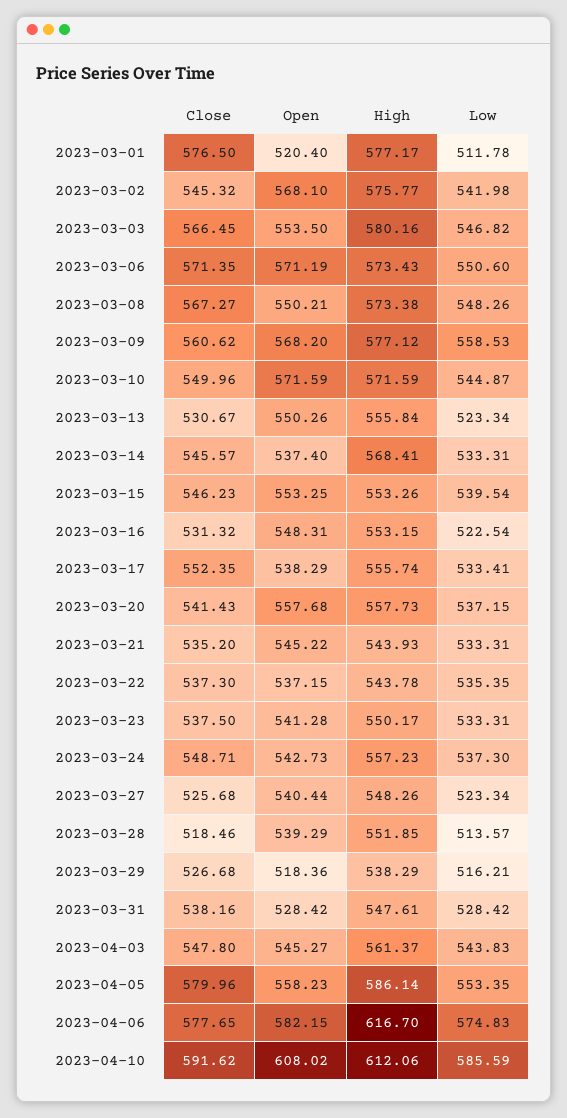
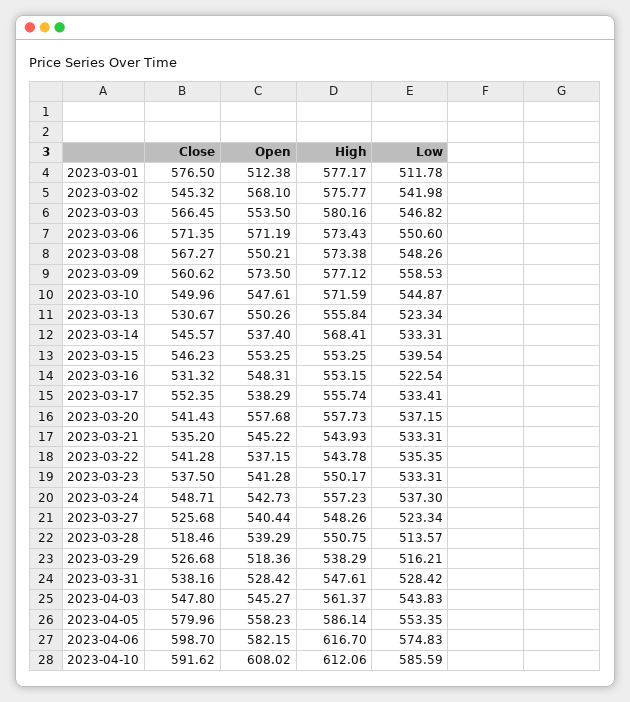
  {
    "Close": {
      "2023-03-01": 576.5,
      "2023-03-02": 545.32,
      "2023-03-03": 566.45,
      "2023-03-06": 571.35,
      "2023-03-08": 567.27,
      "2023-03-09": 560.62,
      "2023-03-10": 549.96,
      "2023-03-13": 530.67,
      "2023-03-14": 545.57,
      "2023-03-15": 546.23,
      "2023-03-16": 531.32,
      "2023-03-17": 552.35,
      "2023-03-20": 541.43,
      "2023-03-21": 535.2,
-     "2023-03-22": 537.3,
+     "2023-03-22": 541.28,
      "2023-03-23": 537.5,
      "2023-03-24": 548.71,
      "2023-03-27": 525.68,
      "2023-03-28": 518.46,
      "2023-03-29": 526.68,
      "2023-03-31": 538.16,
      "2023-04-03": 547.8,
      "2023-04-05": 579.96,
-     "2023-04-06": 577.65,
+     "2023-04-06": 598.7,
      "2023-04-10": 591.62
    },
    "Open": {
-     "2023-03-01": 520.4,
+     "2023-03-01": 512.38,
      "2023-03-02": 568.1,
      "2023-03-03": 553.5,
      "2023-03-06": 571.19,
      "2023-03-08": 550.21,
-     "2023-03-09": 568.2,
+     "2023-03-09": 573.5,
-     "2023-03-10": 571.59,
+     "2023-03-10": 547.61,
      "2023-03-13": 550.26,
      "2023-03-14": 537.4,
      "2023-03-15": 553.25,
      "2023-03-16": 548.31,
      "2023-03-17": 538.29,
      "2023-03-20": 557.68,
      "2023-03-21": 545.22,
      "2023-03-22": 537.15,
      "2023-03-23": 541.28,
      "2023-03-24": 542.73,
      "2023-03-27": 540.44,
      "2023-03-28": 539.29,
      "2023-03-29": 518.36,
      "2023-03-31": 528.42,
      "2023-04-03": 545.27,
      "2023-04-05": 558.23,
      "2023-04-06": 582.15,
      "2023-04-10": 608.02
    },
    "High": {
      "2023-03-01": 577.17,
      "2023-03-02": 575.77,
      "2023-03-03": 580.16,
      "2023-03-06": 573.43,
      "2023-03-08": 573.38,
      "2023-03-09": 577.12,
      "2023-03-10": 571.59,
      "2023-03-13": 555.84,
      "2023-03-14": 568.41,
-     "2023-03-15": 553.26,
+     "2023-03-15": 553.25,
      "2023-03-16": 553.15,
      "2023-03-17": 555.74,
      "2023-03-20": 557.73,
      "2023-03-21": 543.93,
      "2023-03-22": 543.78,
      "2023-03-23": 550.17,
      "2023-03-24": 557.23,
      "2023-03-27": 548.26,
-     "2023-03-28": 551.85,
+     "2023-03-28": 550.75,
      "2023-03-29": 538.29,
      "2023-03-31": 547.61,
      "2023-04-03": 561.37,
      "2023-04-05": 586.14,
      "2023-04-06": 616.7,
      "2023-04-10": 612.06
    },
    "Low": {
      "2023-03-01": 511.78,
      "2023-03-02": 541.98,
      "2023-03-03": 546.82,
      "2023-03-06": 550.6,
      "2023-03-08": 548.26,
      "2023-03-09": 558.53,
      "2023-03-10": 544.87,
      "2023-03-13": 523.34,
      "2023-03-14": 533.31,
      "2023-03-15": 539.54,
      "2023-03-16": 522.54,
      "2023-03-17": 533.41,
      "2023-03-20": 537.15,
      "2023-03-21": 533.31,
      "2023-03-22": 535.35,
      "2023-03-23": 533.31,
      "2023-03-24": 537.3,
      "2023-03-27": 523.34,
      "2023-03-28": 513.57,
      "2023-03-29": 516.21,
      "2023-03-31": 528.42,
      "2023-04-03": 543.83,
      "2023-04-05": 553.35,
      "2023-04-06": 574.83,
      "2023-04-10": 585.59
    }
  }

